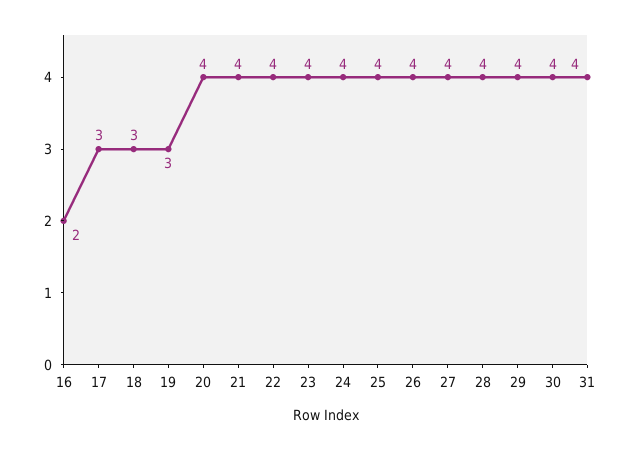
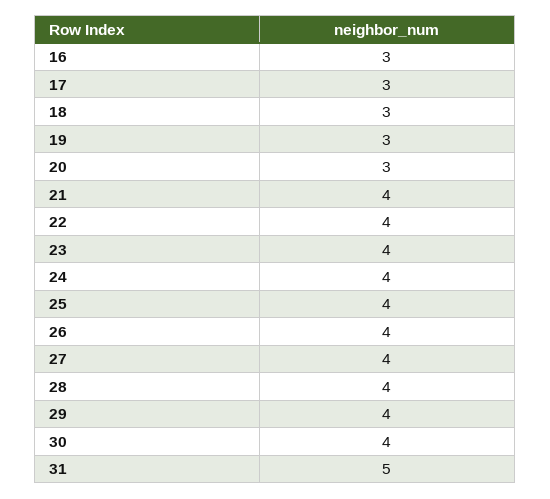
  {
-   "16": 2,
+   "16": 3,
    "17": 3,
    "18": 3,
    "19": 3,
-   "20": 4,
+   "20": 3,
    "21": 4,
    "22": 4,
    "23": 4,
    "24": 4,
    "25": 4,
    "26": 4,
    "27": 4,
    "28": 4,
    "29": 4,
    "30": 4,
-   "31": 4
+   "31": 5
  }

